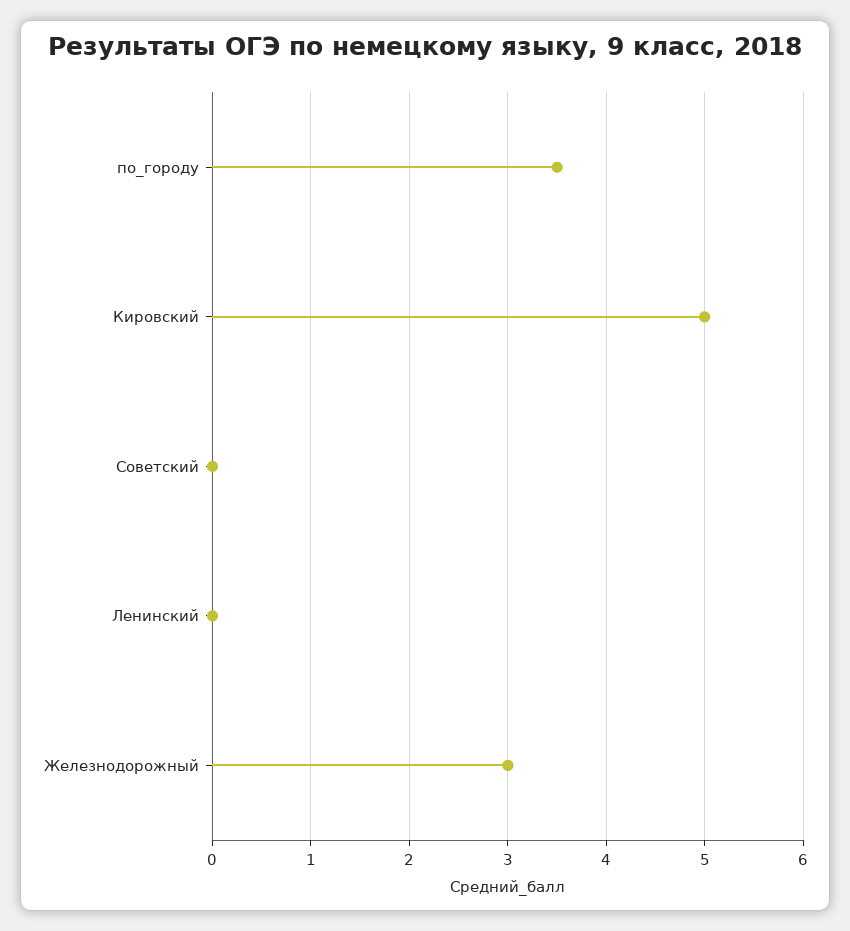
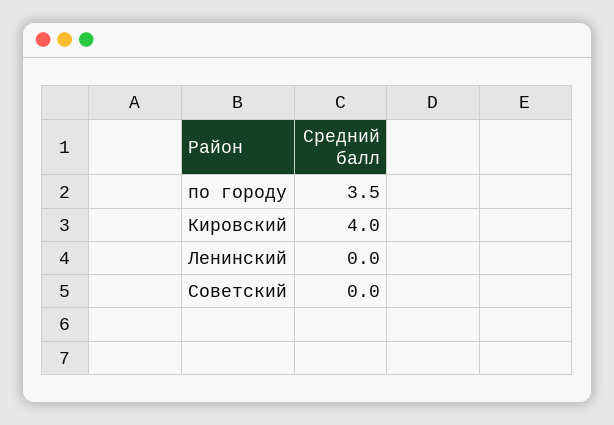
  {
    "по_городу": 3.5,
-   "Кировский": 5,
+   "Кировский": 4,
    "Советский": 0,
-   "Ленинский": 0,
+   "Ленинский": 0
-   "Железнодорожный": 3
  }

